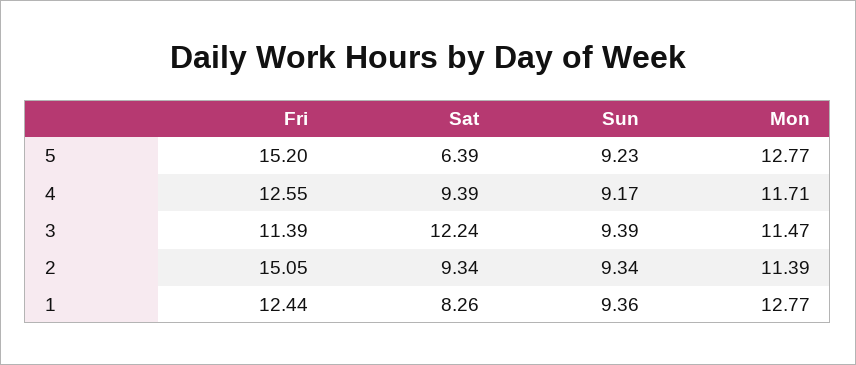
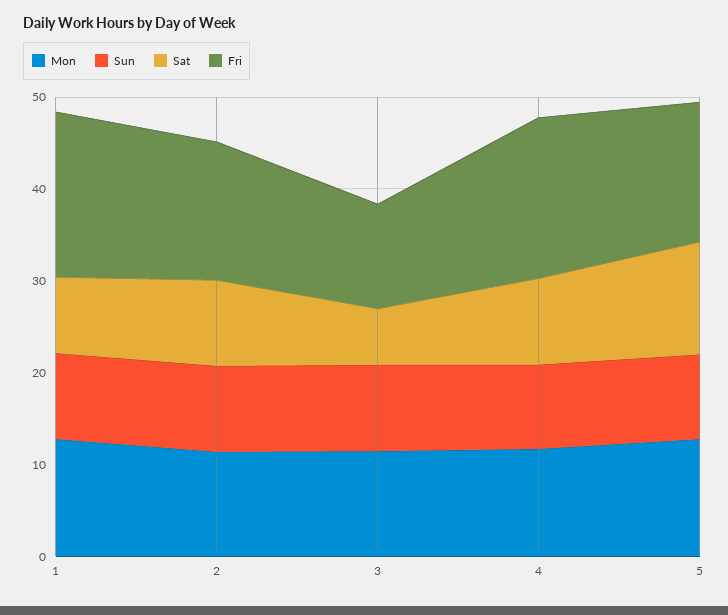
  {
    "Fri": {
      "5": 15.2,
-     "4": 12.55,
+     "4": 18,
      "3": 11.39,
      "2": 15.05,
-     "1": 12.44
+     "1": 18
    },
    "Sat": {
-     "5": 6.39,
+     "5": 12,
      "4": 9.39,
-     "3": 12.24,
+     "3": 6,
      "2": 9.34,
      "1": 8.26
    },
    "Sun": {
      "5": 9.23,
      "4": 9.17,
      "3": 9.39,
      "2": 9.34,
      "1": 9.36
    },
    "Mon": {
      "5": 12.77,
      "4": 11.71,
      "3": 11.47,
      "2": 11.39,
      "1": 12.77
    }
  }

